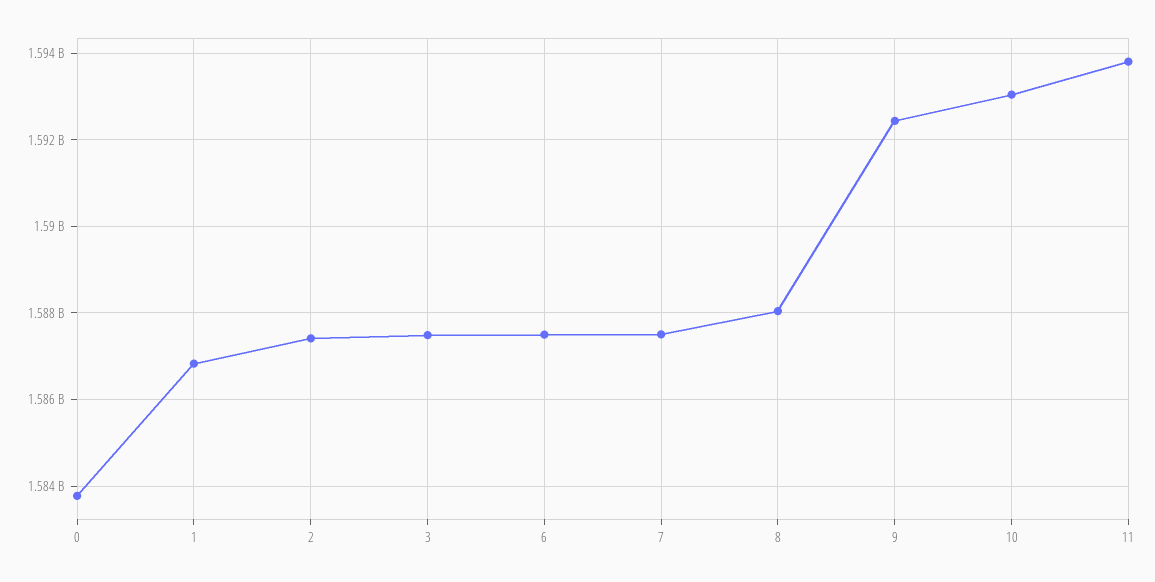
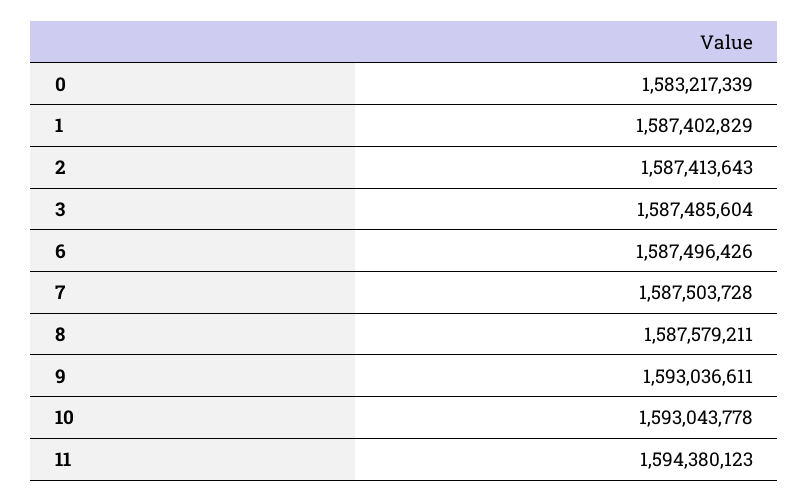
  {
-   "0": 1583800000,
+   "0": 1583217339,
-   "1": 1586800000,
+   "1": 1587402829,
    "2": 1587413643,
    "3": 1587485604,
    "6": 1587496426,
    "7": 1587503728,
-   "8": 1588000000,
+   "8": 1587579211,
-   "9": 1592400000,
+   "9": 1593036611,
    "10": 1593043778,
-   "11": 1593800000
+   "11": 1594380123
  }

